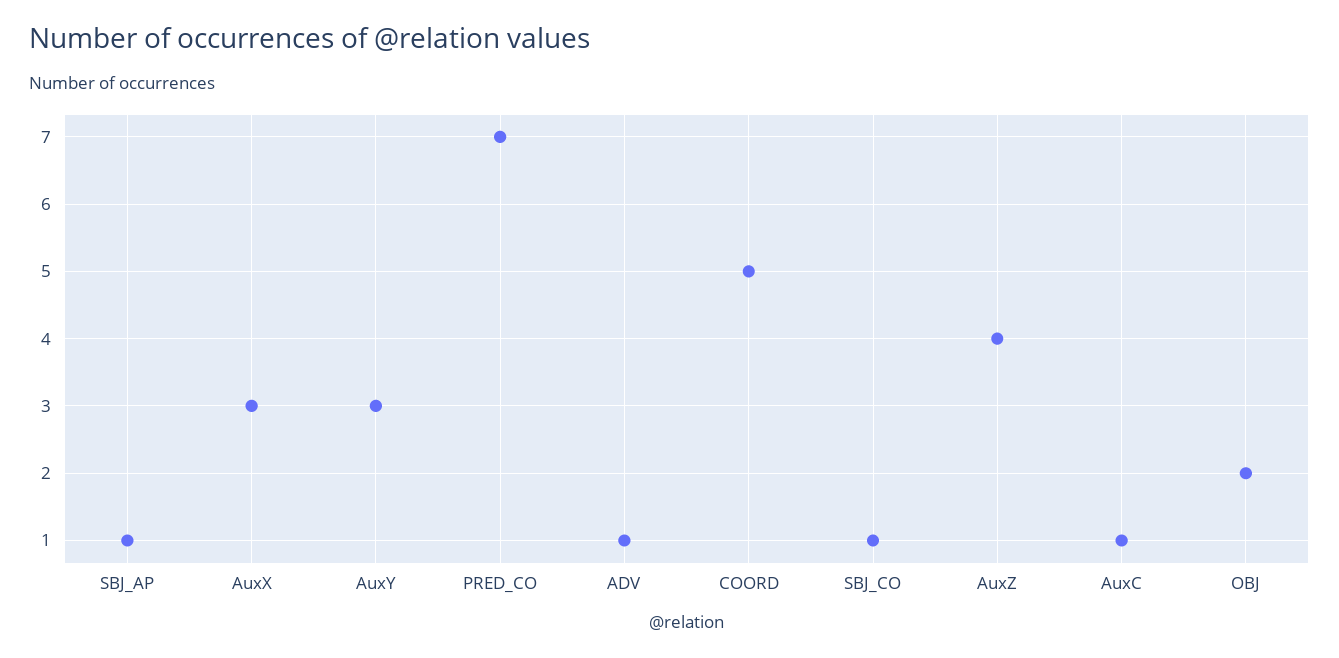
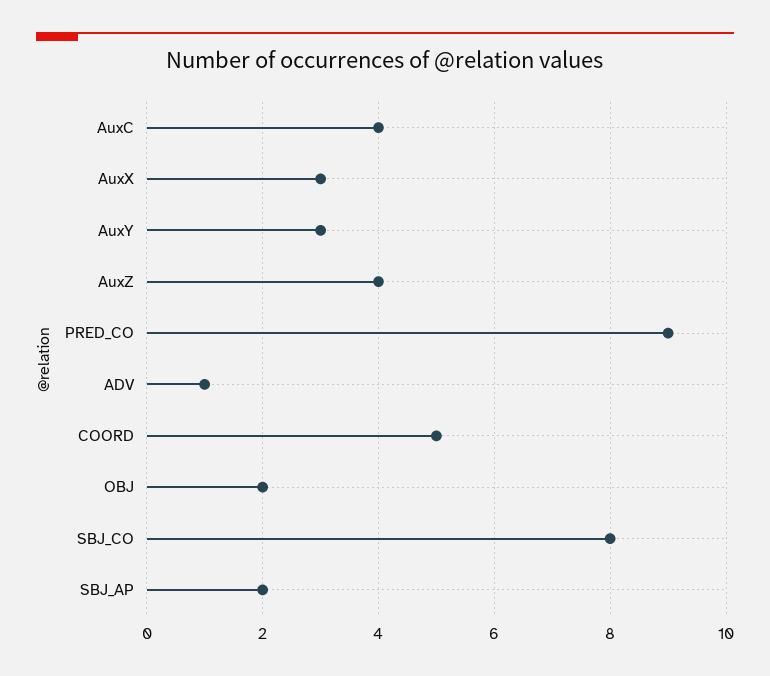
  {
-   "SBJ_AP": 1,
+   "SBJ_AP": 2,
    "AuxX": 3,
    "AuxY": 3,
-   "PRED_CO": 7,
+   "PRED_CO": 9,
    "ADV": 1,
    "COORD": 5,
-   "SBJ_CO": 1,
+   "SBJ_CO": 8,
    "AuxZ": 4,
-   "AuxC": 1,
+   "AuxC": 4,
    "OBJ": 2
  }

